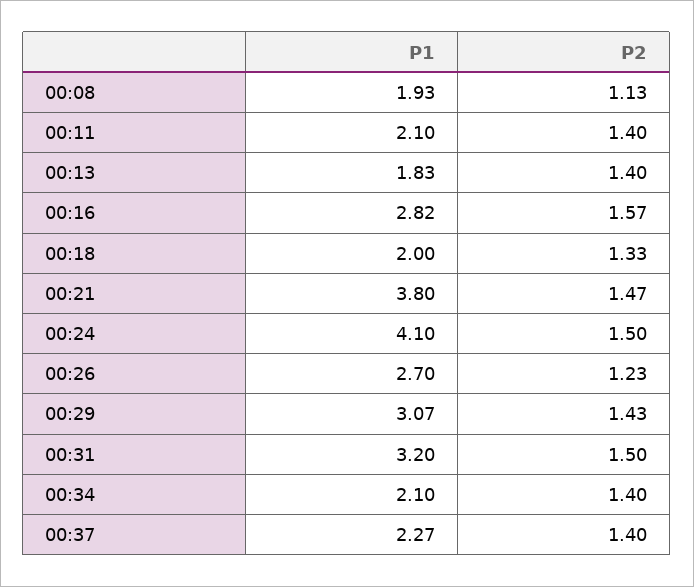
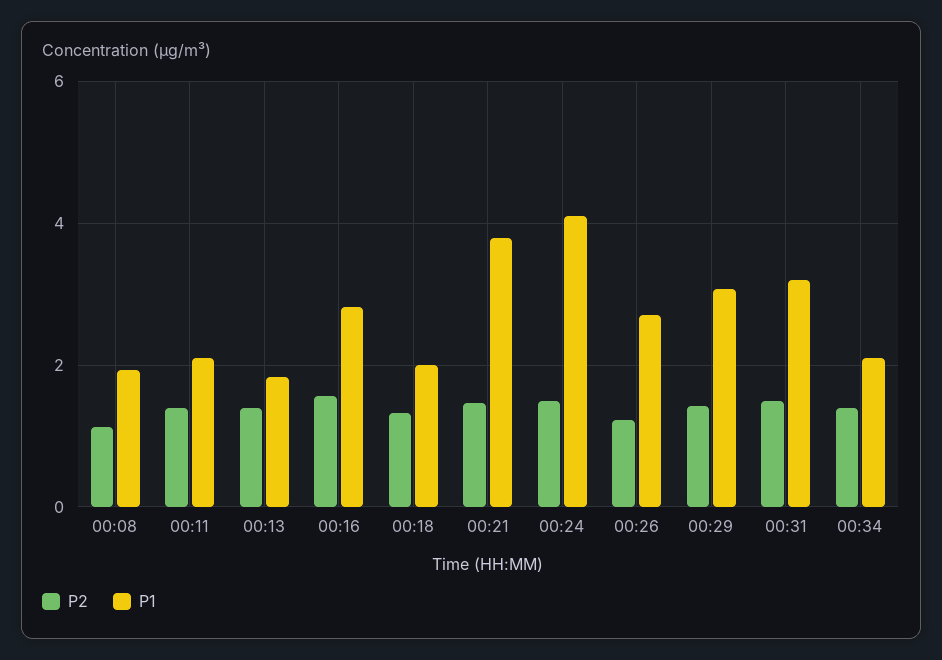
  {
    "P1": {
      "00:08": 1.93,
      "00:11": 2.1,
      "00:13": 1.83,
      "00:16": 2.82,
      "00:18": 2,
      "00:21": 3.8,
      "00:24": 4.1,
      "00:26": 2.7,
      "00:29": 3.07,
      "00:31": 3.2,
-     "00:34": 2.1,
+     "00:34": 2.1
-     "00:37": 2.27
    },
    "P2": {
      "00:08": 1.13,
      "00:11": 1.4,
      "00:13": 1.4,
      "00:16": 1.57,
      "00:18": 1.33,
      "00:21": 1.47,
      "00:24": 1.5,
      "00:26": 1.23,
      "00:29": 1.43,
      "00:31": 1.5,
-     "00:34": 1.4,
+     "00:34": 1.4
-     "00:37": 1.4
    }
  }

